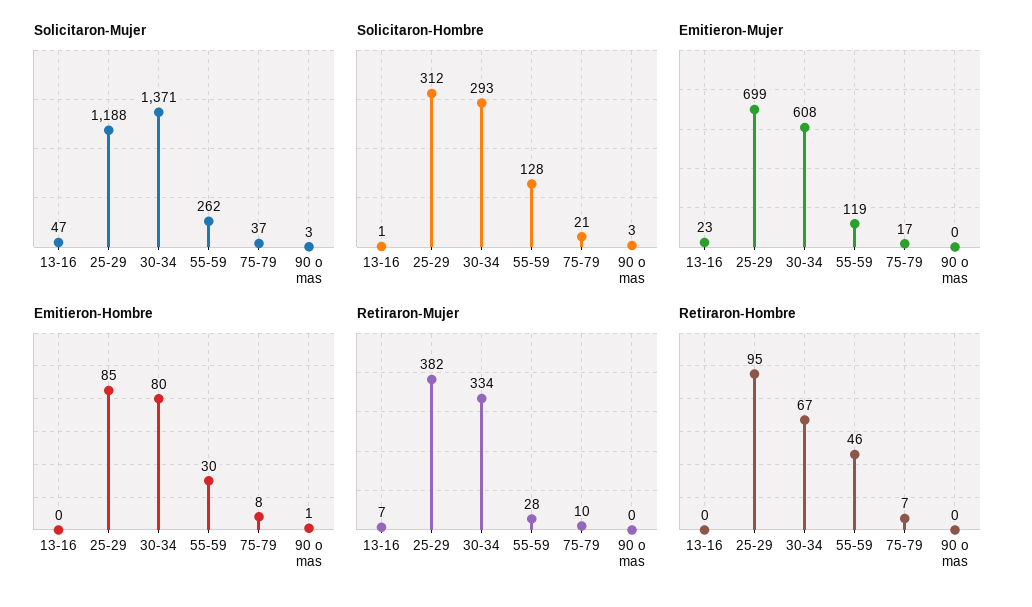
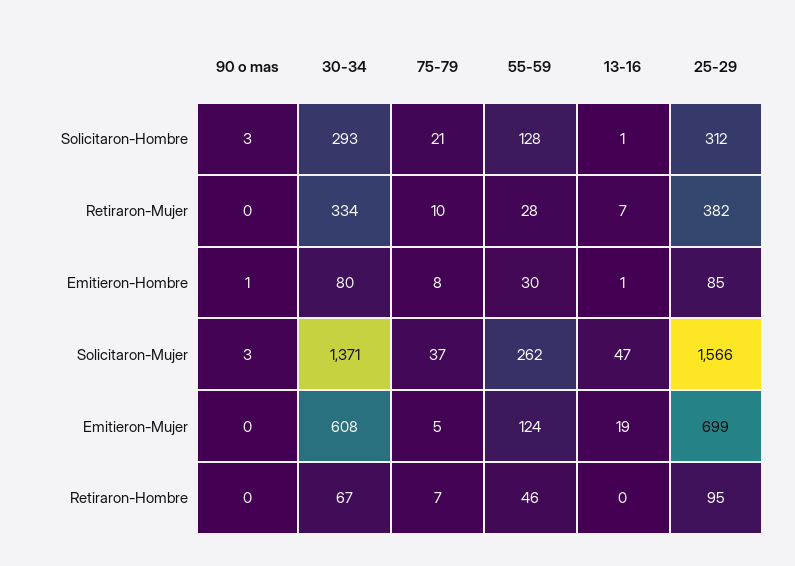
  {
    "Solicitaron-Mujer": {
      "13-16": 47,
-     "25-29": 1188,
+     "25-29": 1566,
      "30-34": 1371,
      "55-59": 262,
      "75-79": 37,
      "90 o mas": 3
    },
    "Solicitaron-Hombre": {
      "13-16": 1,
      "25-29": 312,
      "30-34": 293,
      "55-59": 128,
      "75-79": 21,
      "90 o mas": 3
    },
    "Emitieron-Mujer": {
-     "13-16": 23,
+     "13-16": 19,
      "25-29": 699,
      "30-34": 608,
-     "55-59": 119,
+     "55-59": 124,
-     "75-79": 17,
+     "75-79": 5,
      "90 o mas": 0
    },
    "Emitieron-Hombre": {
-     "13-16": 0,
+     "13-16": 1,
      "25-29": 85,
      "30-34": 80,
      "55-59": 30,
      "75-79": 8,
      "90 o mas": 1
    },
    "Retiraron-Mujer": {
      "13-16": 7,
      "25-29": 382,
      "30-34": 334,
      "55-59": 28,
      "75-79": 10,
      "90 o mas": 0
    },
    "Retiraron-Hombre": {
      "13-16": 0,
      "25-29": 95,
      "30-34": 67,
      "55-59": 46,
      "75-79": 7,
      "90 o mas": 0
    }
  }

